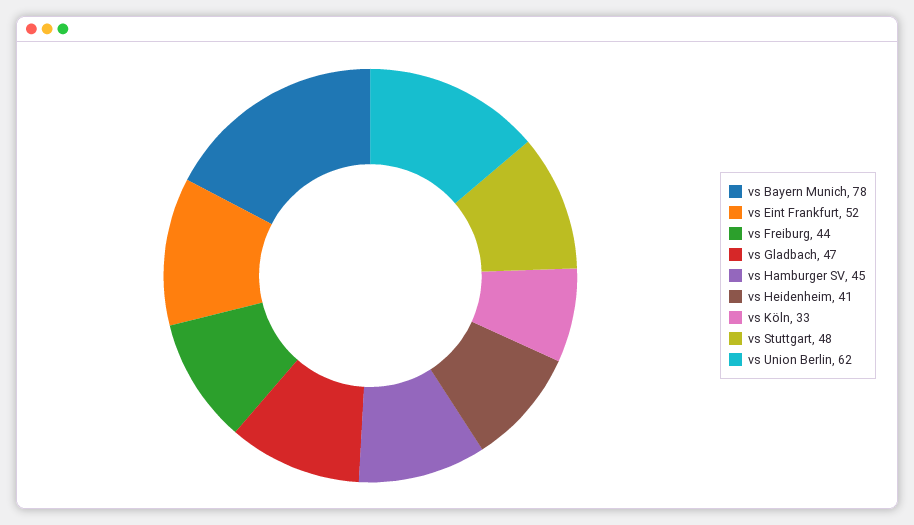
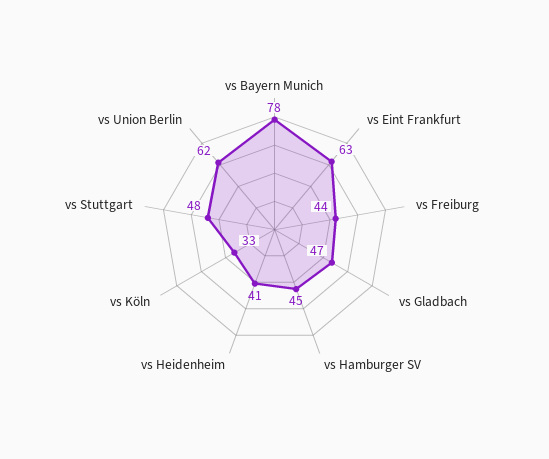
  {
    "vs Bayern Munich": 78,
-   "vs Eint Frankfurt": 52,
+   "vs Eint Frankfurt": 63,
    "vs Freiburg": 44,
    "vs Gladbach": 47,
    "vs Hamburger SV": 45,
    "vs Heidenheim": 41,
    "vs Köln": 33,
    "vs Stuttgart": 48,
    "vs Union Berlin": 62
  }

